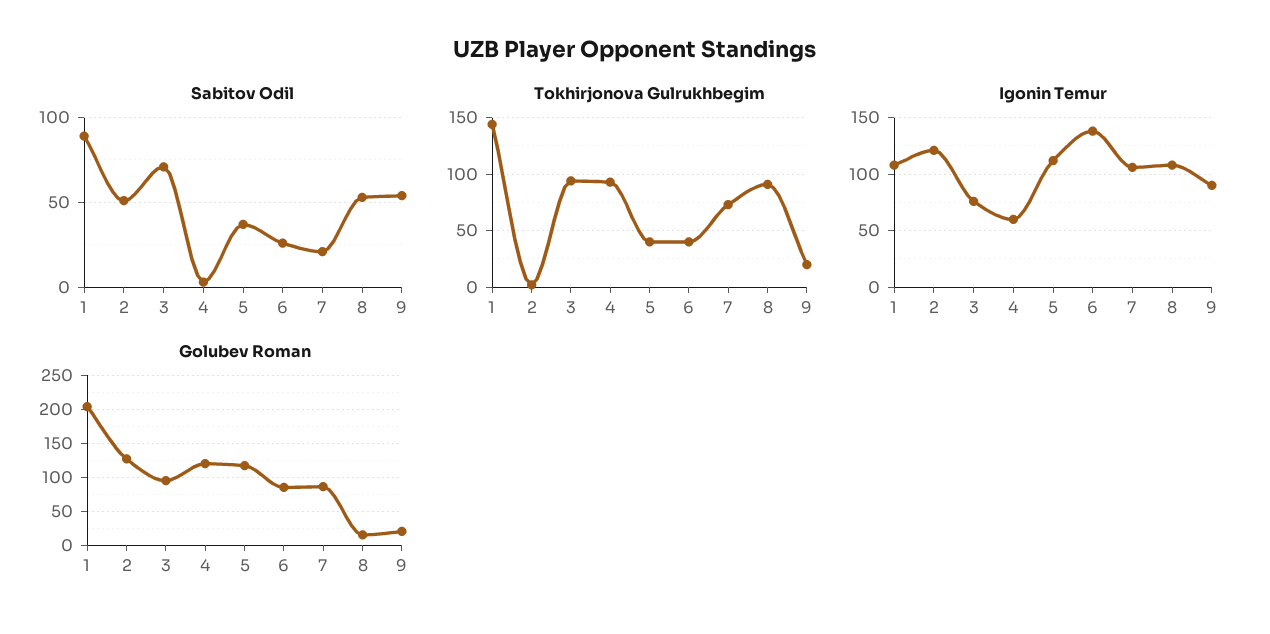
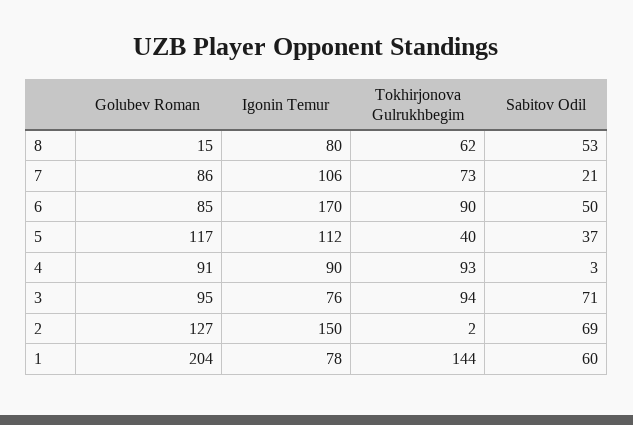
  {
    "Sabitov Odil": {
-     "1": 90,
+     "1": 60,
-     "2": 50,
+     "2": 69,
      "3": 71,
      "4": 3,
      "5": 37,
-     "6": 25,
+     "6": 50,
      "7": 21,
-     "8": 53,
+     "8": 53
-     "9": 55
    },
    "Tokhirjonova Gulrukhbegim": {
      "1": 144,
      "2": 2,
      "3": 94,
      "4": 93,
      "5": 40,
-     "6": 40,
+     "6": 90,
      "7": 73,
-     "8": 90,
+     "8": 62
-     "9": 20
    },
    "Igonin Temur": {
-     "1": 110,
+     "1": 78,
-     "2": 120,
+     "2": 150,
      "3": 76,
-     "4": 60,
+     "4": 90,
      "5": 112,
-     "6": 140,
+     "6": 170,
      "7": 106,
-     "8": 110,
+     "8": 80
-     "9": 90
    },
    "Golubev Roman": {
      "1": 204,
      "2": 127,
      "3": 95,
-     "4": 120,
+     "4": 91,
      "5": 117,
      "6": 85,
      "7": 86,
-     "8": 15,
+     "8": 15
-     "9": 20
    }
  }

